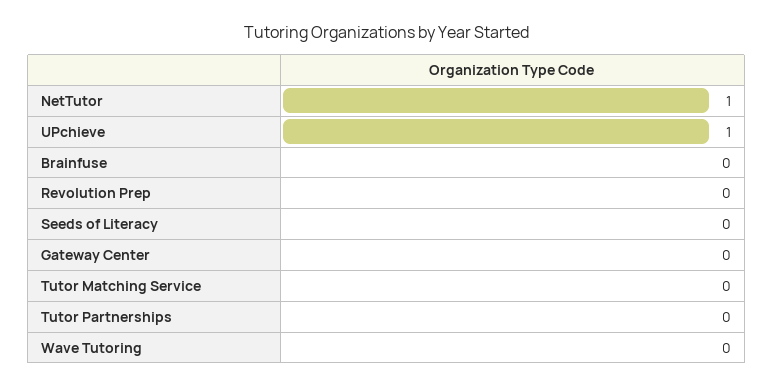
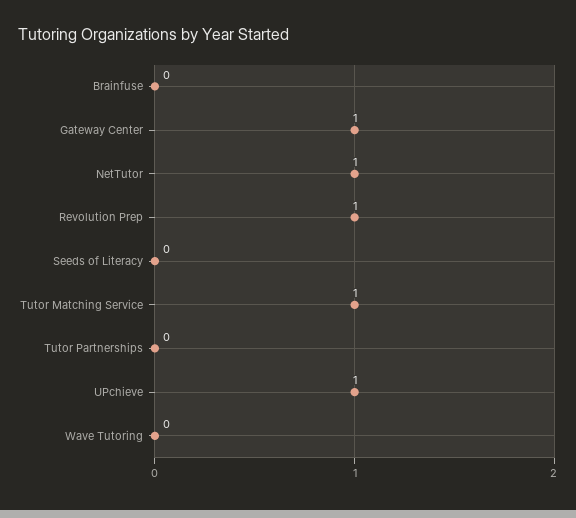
  {
    "NetTutor": 1,
    "UPchieve": 1,
    "Brainfuse": 0,
-   "Revolution Prep": 0,
+   "Revolution Prep": 1,
    "Seeds of Literacy": 0,
-   "Gateway Center": 0,
+   "Gateway Center": 1,
-   "Tutor Matching Service": 0,
+   "Tutor Matching Service": 1,
    "Tutor Partnerships": 0,
    "Wave Tutoring": 0
  }

